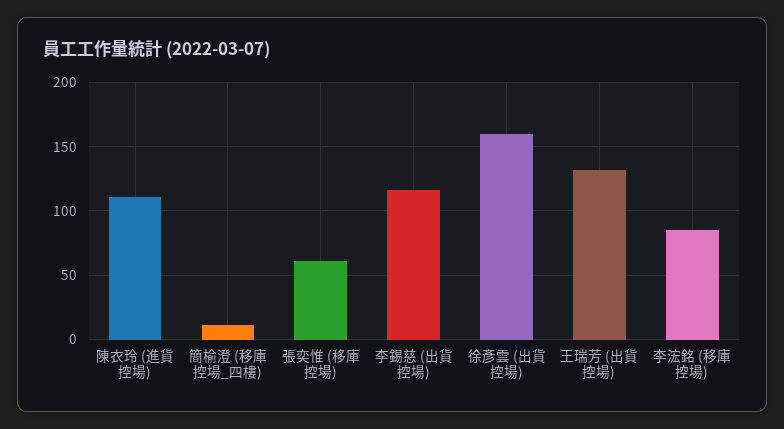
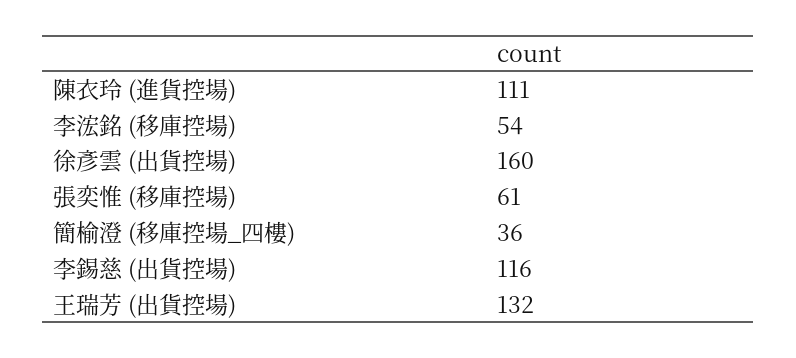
  {
    "陳衣玲 (進貨控場)": 111,
-   "簡榆澄 (移庫控場_四樓)": 10,
+   "簡榆澄 (移庫控場_四樓)": 36,
    "張奕惟 (移庫控場)": 61,
    "李錫慈 (出貨控場)": 116,
    "徐彥雲 (出貨控場)": 160,
    "王瑞芳 (出貨控場)": 132,
-   "李浤銘 (移庫控場)": 85
+   "李浤銘 (移庫控場)": 54
  }

